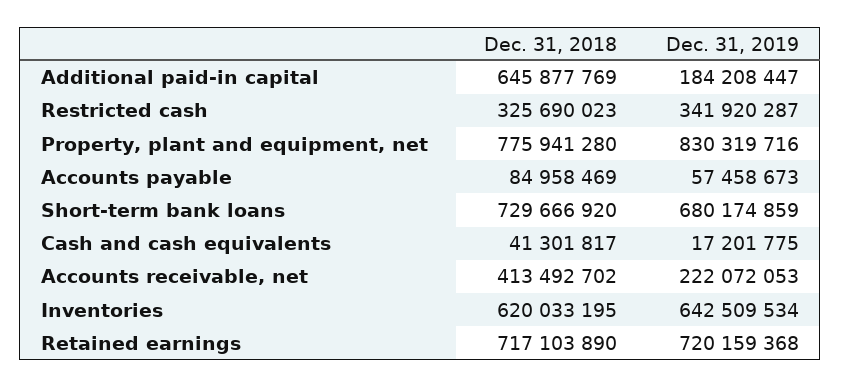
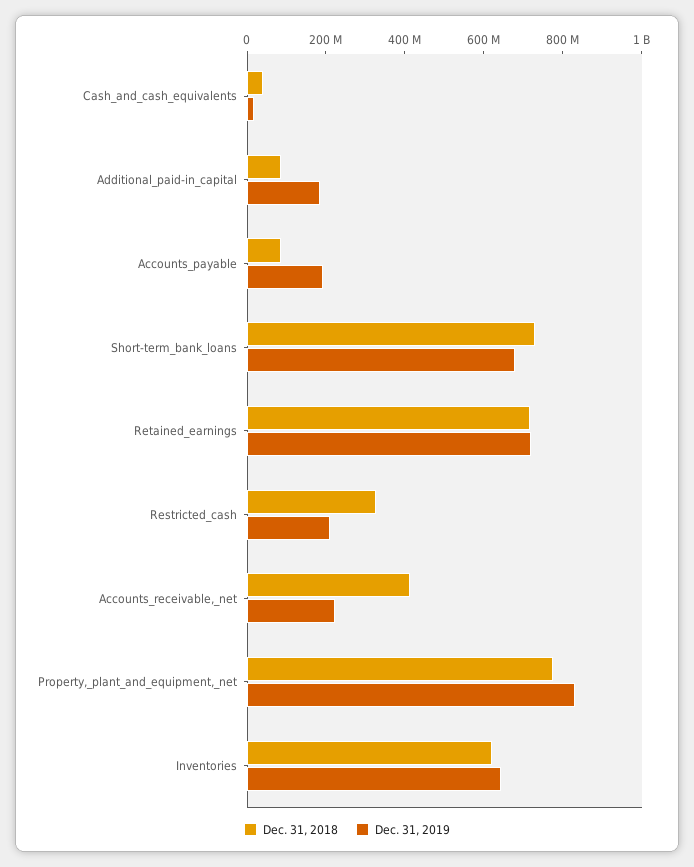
  {
    "Dec. 31, 2018": {
-     "Additional paid-in capital": 645877769,
+     "Additional paid-in capital": 100000000,
      "Restricted cash": 325690023,
      "Property, plant and equipment, net": 775941280,
      "Accounts payable": 84958469,
      "Short-term bank loans": 729666920,
      "Cash and cash equivalents": 41301817,
      "Accounts receivable, net": 413492702,
      "Inventories": 620033195,
      "Retained earnings": 717103890
    },
    "Dec. 31, 2019": {
      "Additional paid-in capital": 184208447,
-     "Restricted cash": 341920287,
+     "Restricted cash": 200000000,
      "Property, plant and equipment, net": 830319716,
-     "Accounts payable": 57458673,
+     "Accounts payable": 200000000,
      "Short-term bank loans": 680174859,
      "Cash and cash equivalents": 17201775,
      "Accounts receivable, net": 222072053,
      "Inventories": 642509534,
      "Retained earnings": 720159368
    }
  }

